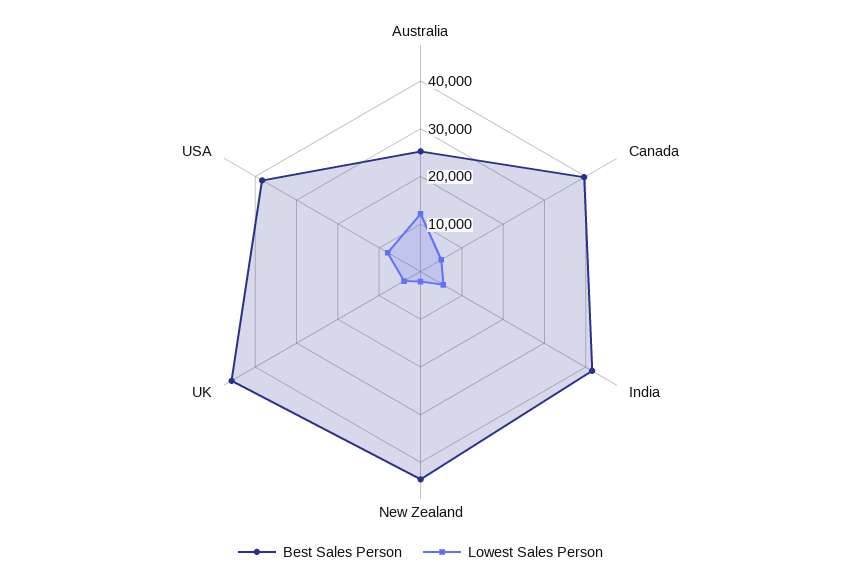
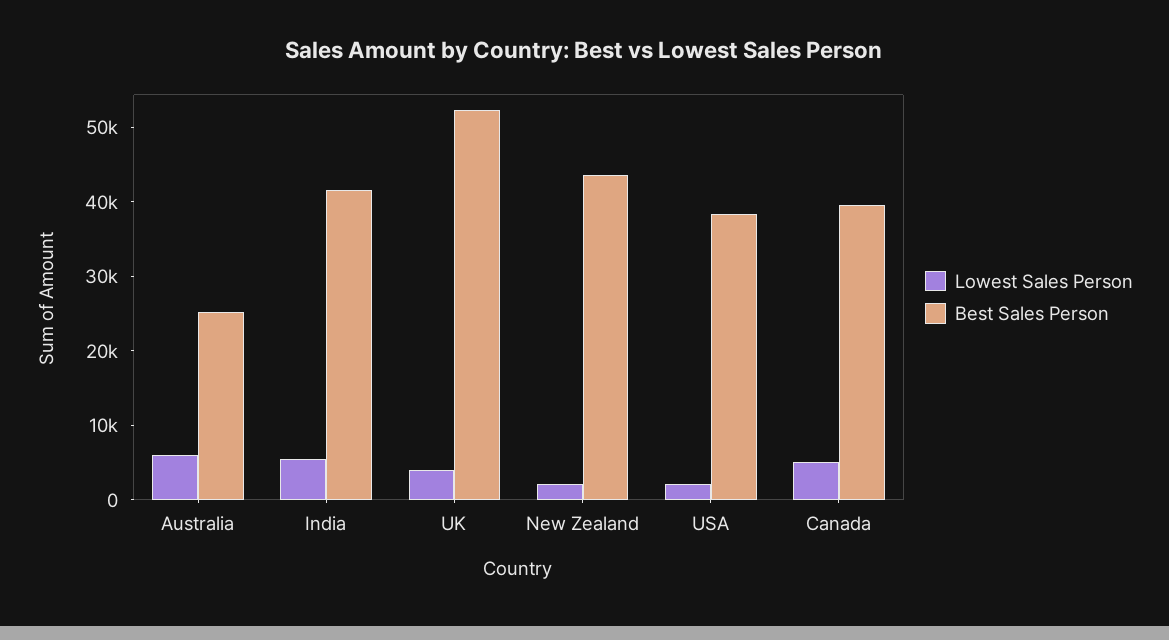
  {
    "Best Sales Person": {
      "Australia": 26000,
      "Canada": 40000,
      "India": 42000,
      "New Zealand": 44000,
-     "UK": 46000,
+     "UK": 52000,
      "USA": 38000
    },
    "Lowest Sales Person": {
-     "Australia": 12000,
+     "Australia": 6000,
      "Canada": 6000,
      "India": 6000,
      "New Zealand": 2000,
      "UK": 4000,
-     "USA": 8000
+     "USA": 2000
    }
  }

